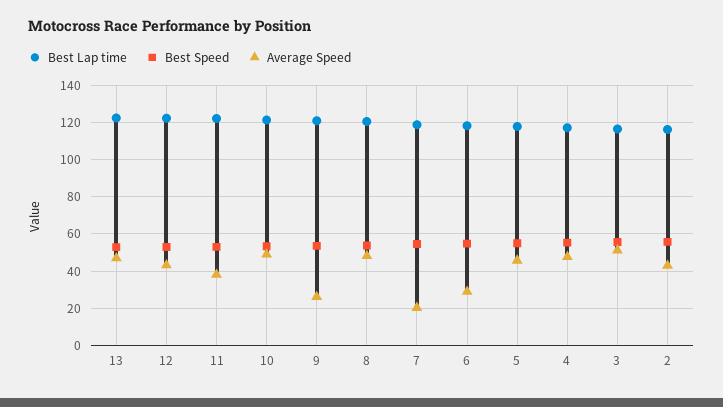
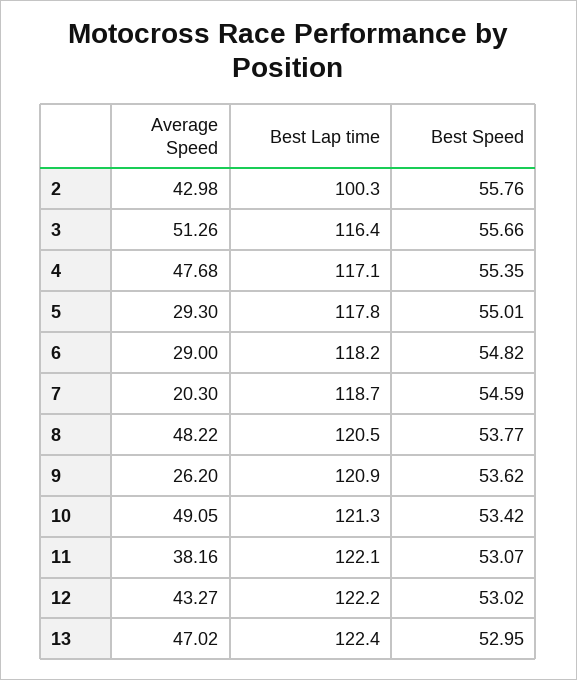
  {
    "Best Lap time": {
      "13": 122.4,
      "12": 122.2,
      "11": 122.1,
      "10": 121.3,
      "9": 120.9,
      "8": 120.5,
      "7": 118.7,
      "6": 118.2,
      "5": 117.8,
      "4": 117.1,
      "3": 116.4,
-     "2": 115
+     "2": 100.3
    },
    "Best Speed": {
      "13": 52.95,
      "12": 53.02,
      "11": 53.07,
      "10": 53.42,
      "9": 53.62,
      "8": 53.77,
      "7": 54.59,
      "6": 54.82,
      "5": 55.01,
      "4": 55.35,
      "3": 55.66,
      "2": 55.76
    },
    "Average Speed": {
      "13": 47.02,
      "12": 43.27,
      "11": 38.16,
      "10": 49.05,
      "9": 26.2,
      "8": 48.22,
      "7": 20.3,
      "6": 29,
-     "5": 45,
+     "5": 29.3,
      "4": 47.68,
      "3": 51.26,
      "2": 42.98
    }
  }

